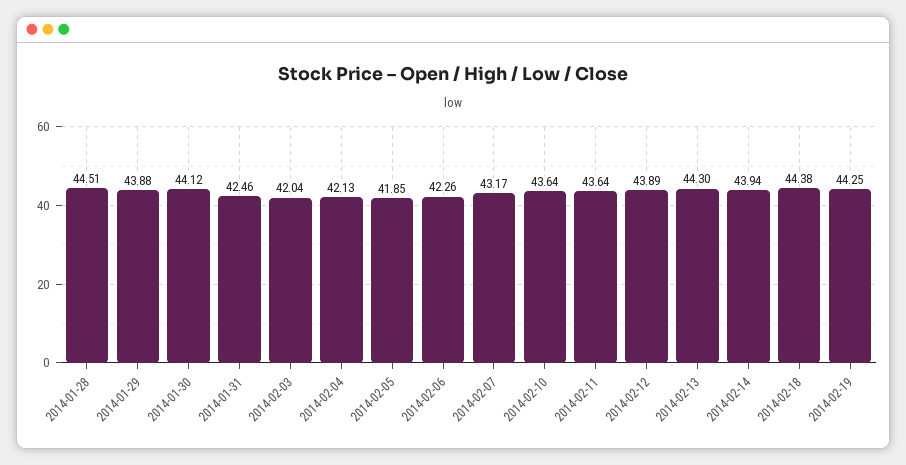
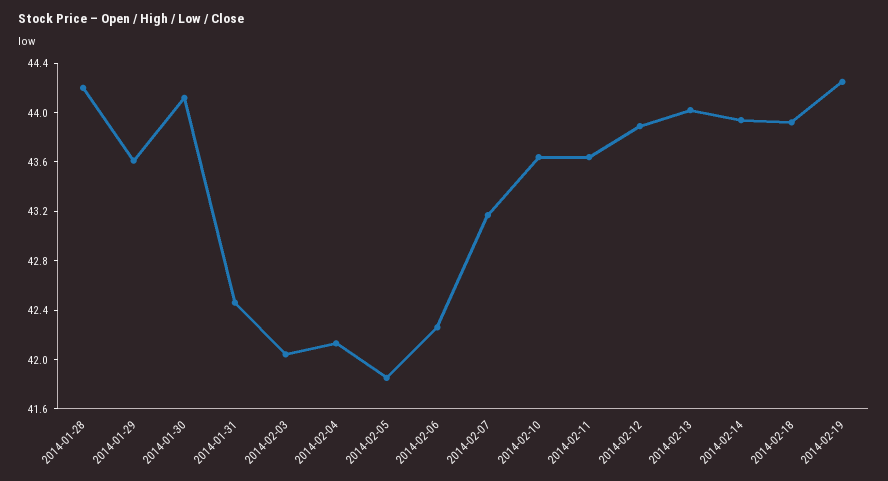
  {
-   "2014-01-28": 44.51,
+   "2014-01-28": 44.2,
-   "2014-01-29": 43.88,
+   "2014-01-29": 43.6,
    "2014-01-30": 44.12,
    "2014-01-31": 42.46,
    "2014-02-03": 42.04,
    "2014-02-04": 42.13,
    "2014-02-05": 41.85,
    "2014-02-06": 42.26,
    "2014-02-07": 43.17,
    "2014-02-10": 43.64,
    "2014-02-11": 43.64,
    "2014-02-12": 43.89,
-   "2014-02-13": 44.3,
+   "2014-02-13": 44,
    "2014-02-14": 43.94,
-   "2014-02-18": 44.38,
+   "2014-02-18": 43.9,
    "2014-02-19": 44.25
  }

